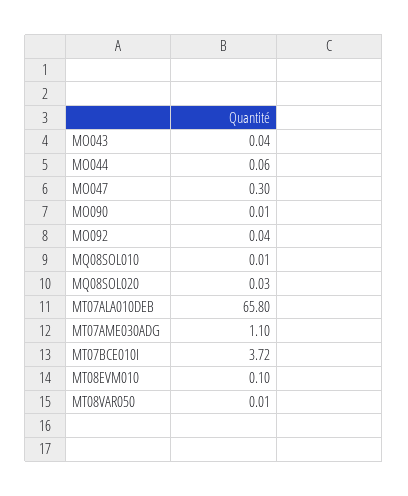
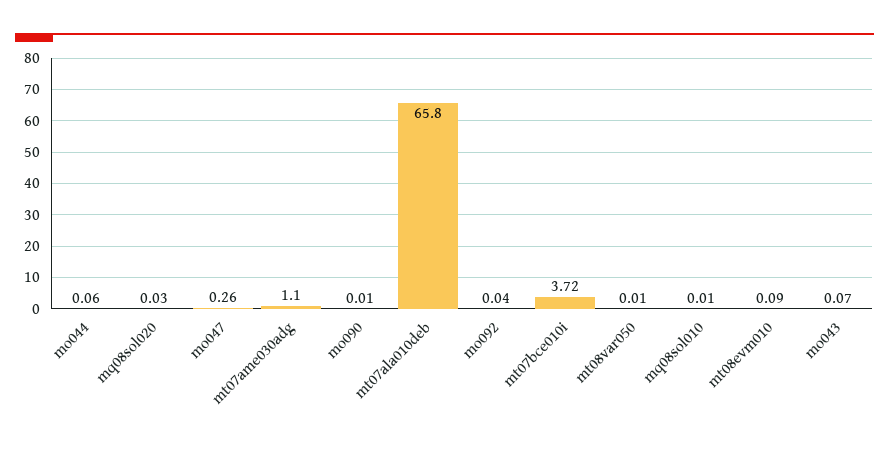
  {
-   "MO043": 0.04,
+   "MO043": 0.07,
    "MO044": 0.06,
-   "MO047": 0.3,
+   "MO047": 0.26,
    "MO090": 0.01,
    "MO092": 0.04,
    "MQ08SOL010": 0.01,
    "MQ08SOL020": 0.03,
    "MT07ALA010DEB": 65.8,
    "MT07AME030ADG": 1.1,
    "MT07BCE010I": 3.72,
-   "MT08EVM010": 0.1,
+   "MT08EVM010": 0.09,
    "MT08VAR050": 0.01
  }

